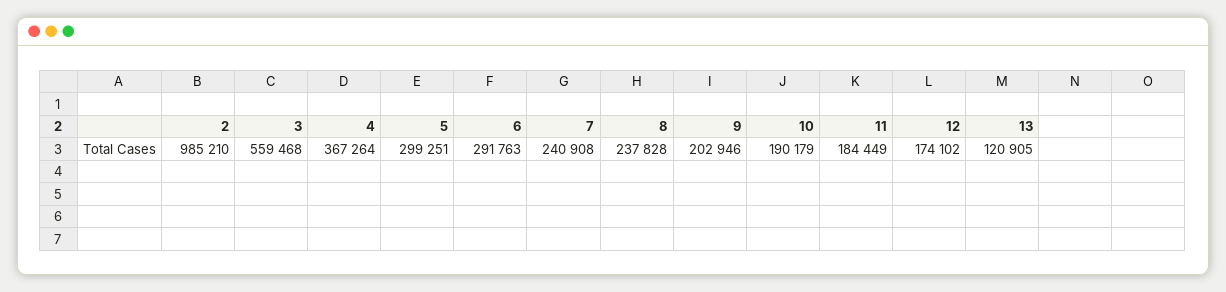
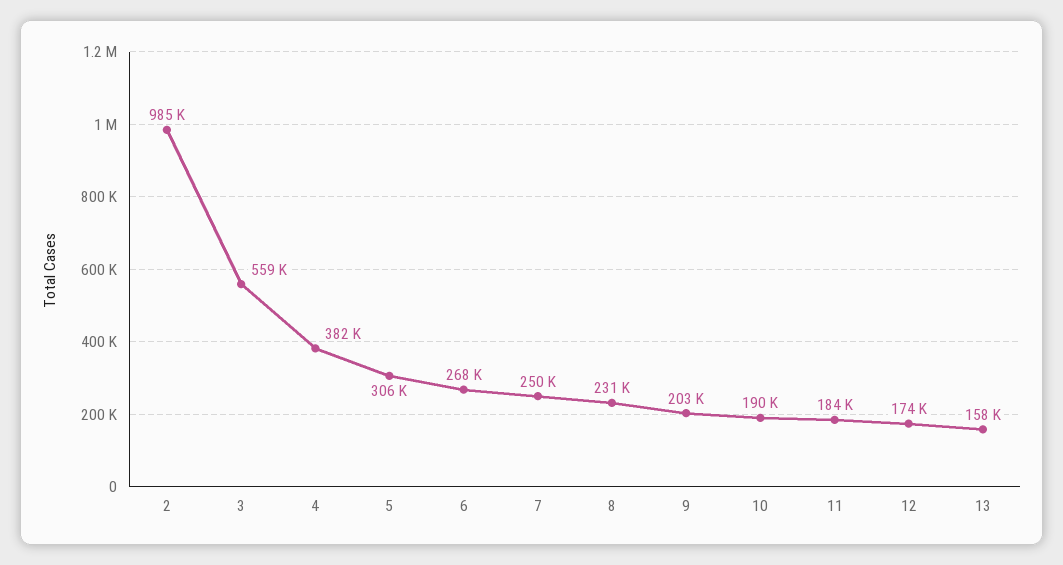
  {
    "2": 985210,
    "3": 559468,
-   "4": 367264,
+   "4": 382000,
-   "5": 299251,
+   "5": 306000,
-   "6": 291763,
+   "6": 268000,
-   "7": 240908,
+   "7": 250000,
-   "8": 237828,
+   "8": 231000,
    "9": 202946,
    "10": 190179,
    "11": 184449,
    "12": 174102,
-   "13": 120905
+   "13": 158000
  }

